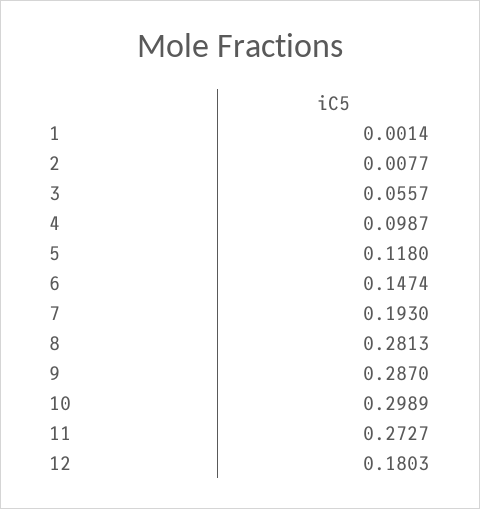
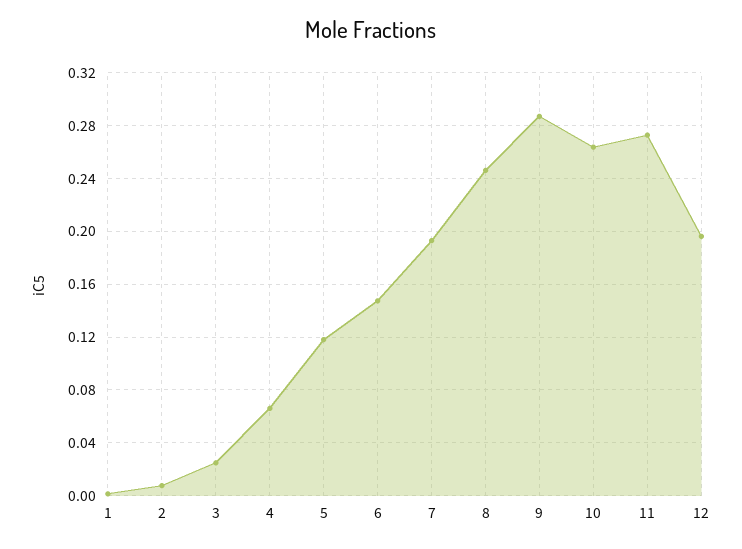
  {
    "1": 0.0014,
    "2": 0.0077,
-   "3": 0.0557,
+   "3": 0.025,
-   "4": 0.0987,
+   "4": 0.065,
    "5": 0.118,
    "6": 0.1474,
    "7": 0.193,
-   "8": 0.2813,
+   "8": 0.245,
    "9": 0.287,
-   "10": 0.2989,
+   "10": 0.265,
    "11": 0.2727,
-   "12": 0.1803
+   "12": 0.195
  }

